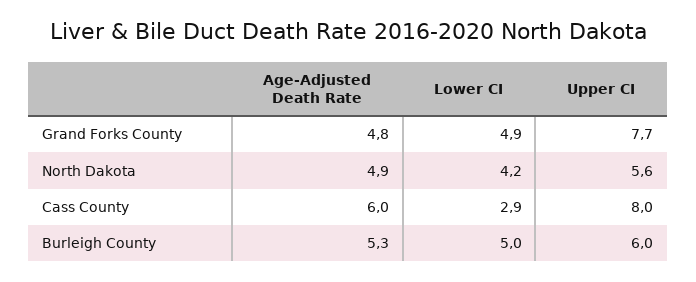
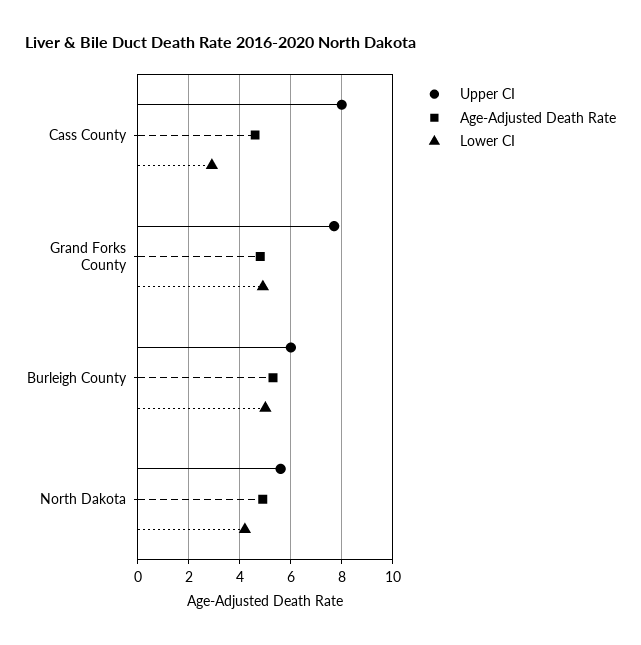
  {
    "Age-Adjusted Death Rate": {
      "Grand Forks County": 4.8,
      "North Dakota": 4.9,
-     "Cass County": 6,
+     "Cass County": 4.5,
      "Burleigh County": 5.3
    },
    "Lower CI": {
      "Grand Forks County": 4.9,
      "North Dakota": 4.2,
      "Cass County": 2.9,
      "Burleigh County": 5
    },
    "Upper CI": {
      "Grand Forks County": 7.7,
      "North Dakota": 5.6,
      "Cass County": 8,
      "Burleigh County": 6
    }
  }

